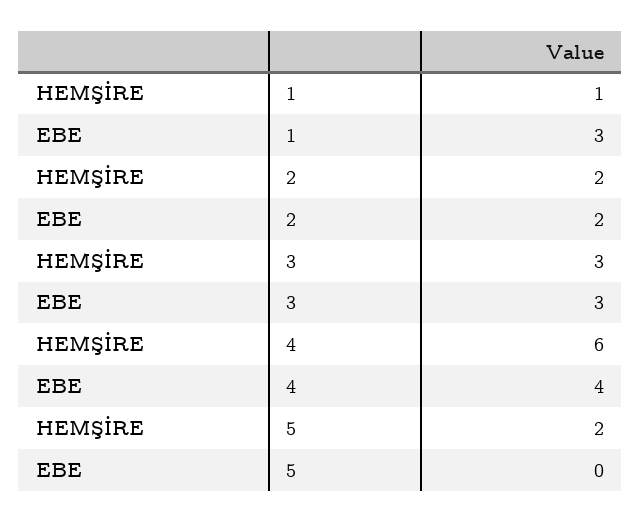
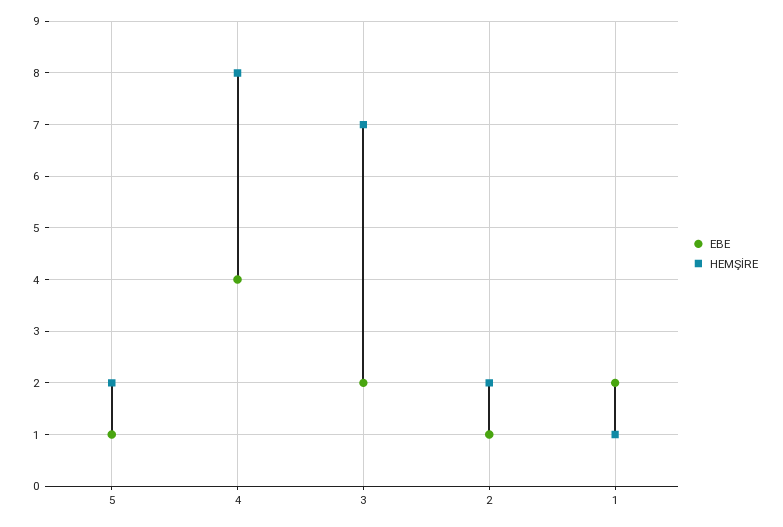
  {
    "HEMŞİRE": {
      "1": 1,
      "2": 2,
-     "3": 3,
+     "3": 7,
-     "4": 6,
+     "4": 8,
      "5": 2
    },
    "EBE": {
-     "1": 3,
+     "1": 2,
-     "2": 2,
+     "2": 1,
-     "3": 3,
+     "3": 2,
      "4": 4,
-     "5": 0
+     "5": 1
    }
  }

